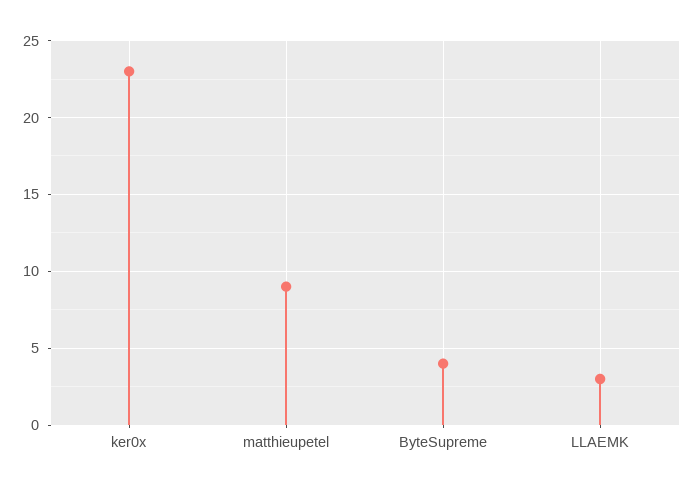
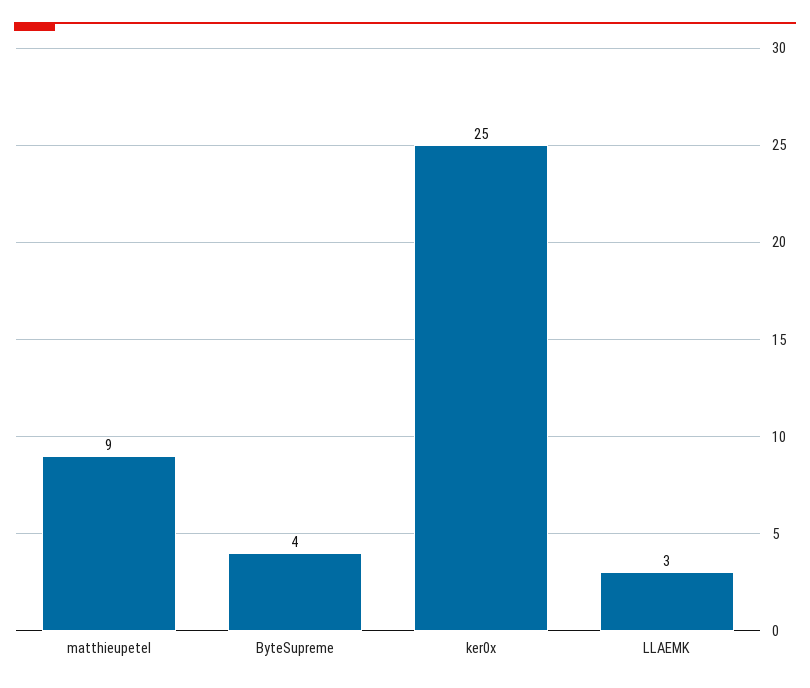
  {
-   "ker0x": 23,
+   "ker0x": 25,
    "matthieupetel": 9,
    "ByteSupreme": 4,
    "LLAEMK": 3
  }

